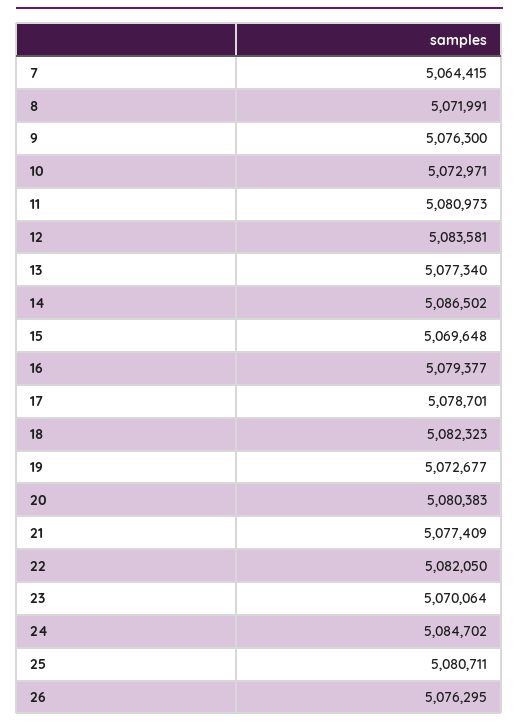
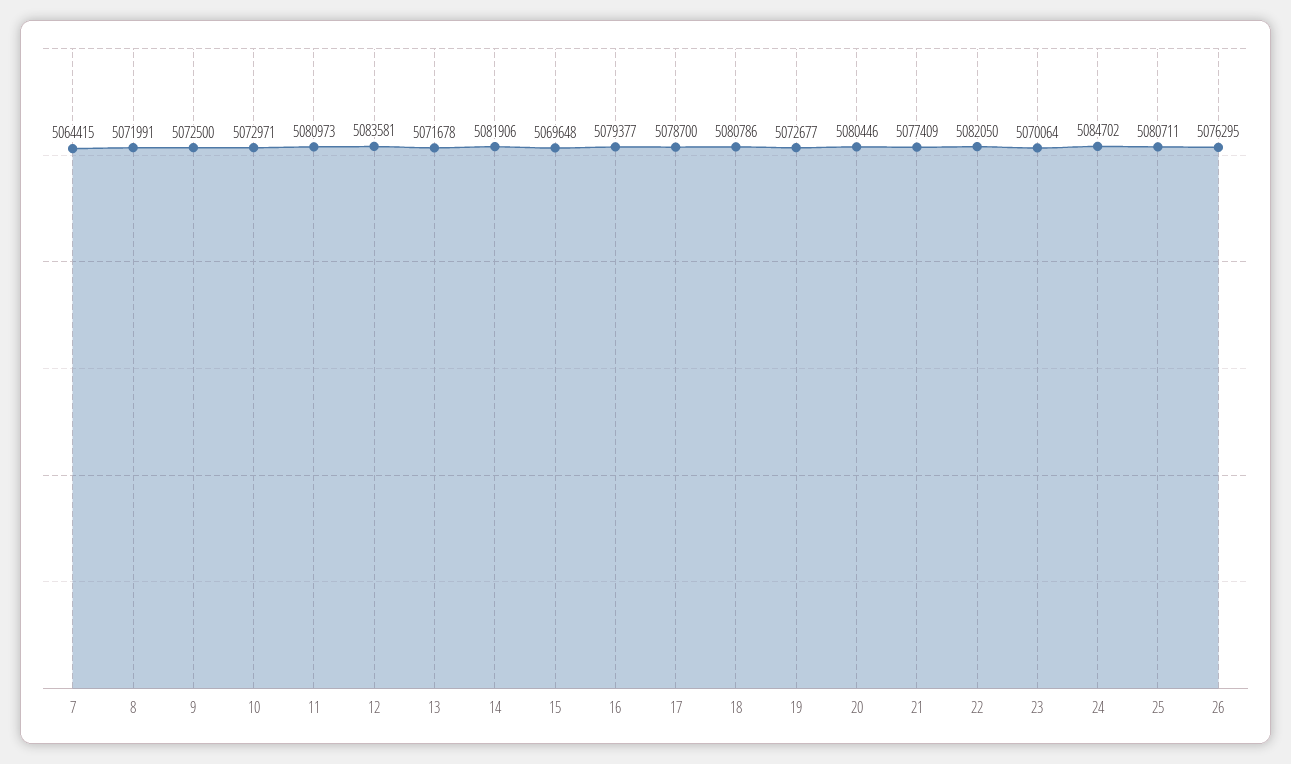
  {
    "7": 5064415,
    "8": 5071991,
-   "9": 5076300,
+   "9": 5072500,
    "10": 5072971,
    "11": 5080973,
    "12": 5083581,
-   "13": 5077340,
+   "13": 5071678,
-   "14": 5086502,
+   "14": 5081906,
    "15": 5069648,
    "16": 5079377,
-   "17": 5078701,
+   "17": 5078700,
-   "18": 5082323,
+   "18": 5080786,
    "19": 5072677,
-   "20": 5080383,
+   "20": 5080446,
    "21": 5077409,
    "22": 5082050,
    "23": 5070064,
    "24": 5084702,
    "25": 5080711,
    "26": 5076295
  }

